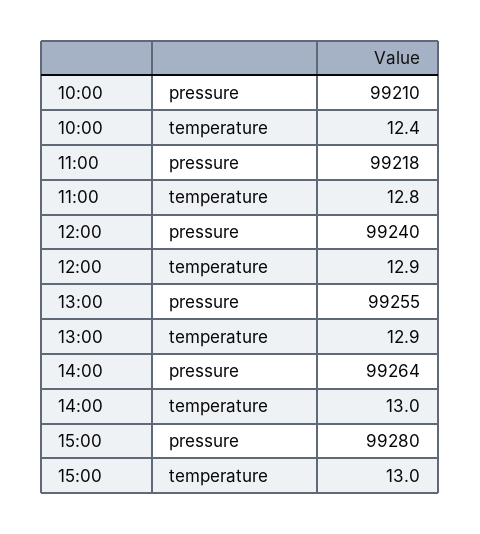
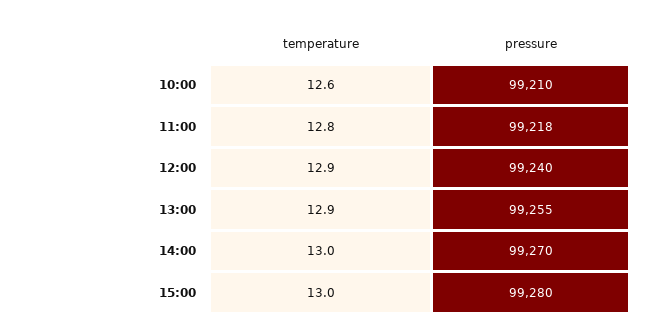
  {
    "10:00": {
      "pressure": 99210,
-     "temperature": 12.4
+     "temperature": 12.6
    },
    "11:00": {
      "pressure": 99218,
      "temperature": 12.8
    },
    "12:00": {
      "pressure": 99240,
      "temperature": 12.9
    },
    "13:00": {
      "pressure": 99255,
      "temperature": 12.9
    },
    "14:00": {
-     "pressure": 99264,
+     "pressure": 99270,
      "temperature": 13
    },
    "15:00": {
      "pressure": 99280,
      "temperature": 13
    }
  }

